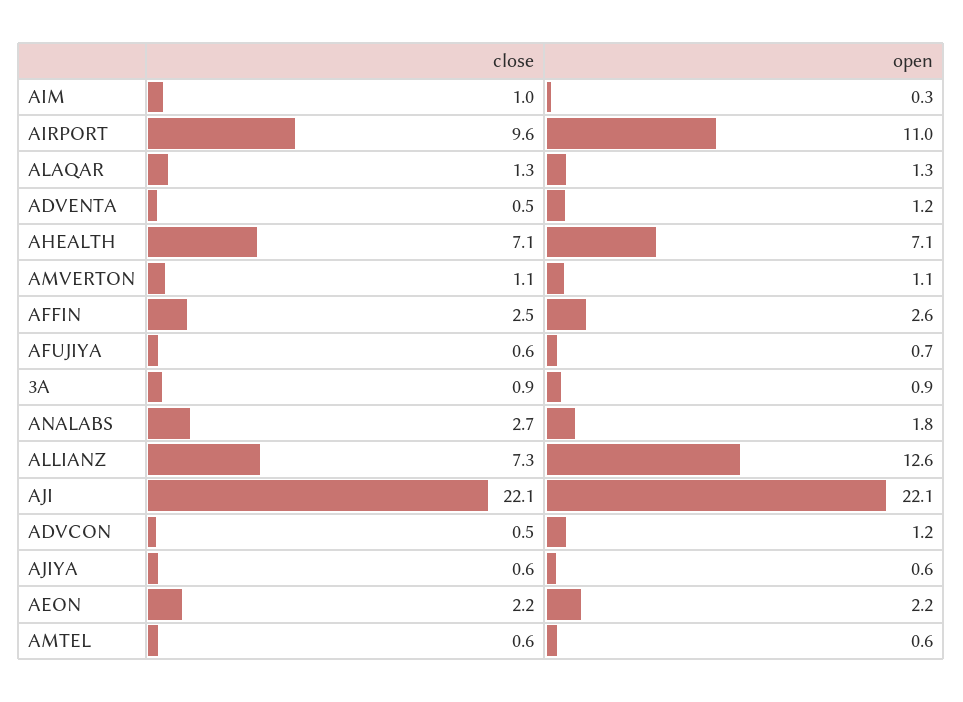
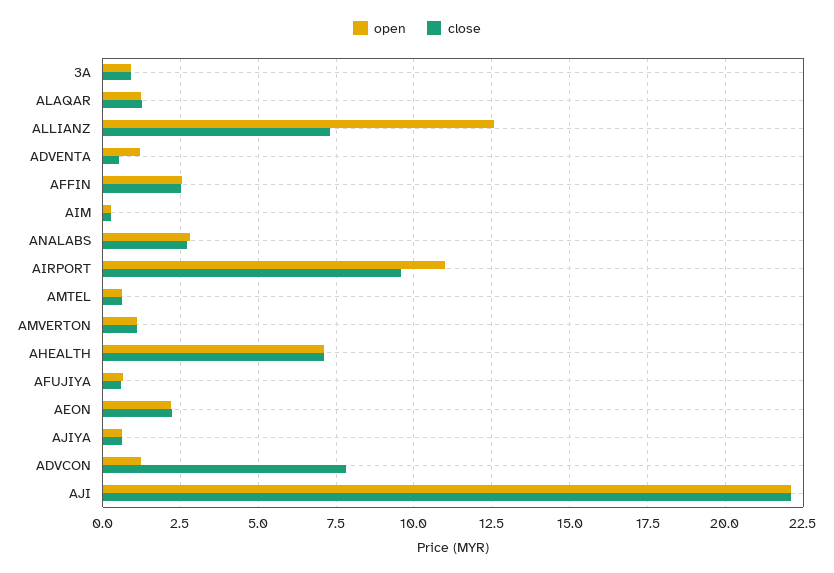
  {
    "close": {
-     "AIM": 1,
+     "AIM": 0.25,
      "AIRPORT": 9.6,
      "ALAQAR": 1.3,
      "ADVENTA": 0.5,
      "AHEALTH": 7.1,
      "AMVERTON": 1.1,
      "AFFIN": 2.5,
      "AFUJIYA": 0.6,
      "3A": 0.9,
      "ANALABS": 2.7,
      "ALLIANZ": 7.3,
      "AJI": 22.1,
-     "ADVCON": 0.5,
+     "ADVCON": 7.75,
      "AJIYA": 0.6,
      "AEON": 2.2,
      "AMTEL": 0.6
    },
    "open": {
      "AIM": 0.3,
      "AIRPORT": 11,
      "ALAQAR": 1.3,
      "ADVENTA": 1.2,
      "AHEALTH": 7.1,
      "AMVERTON": 1.1,
      "AFFIN": 2.6,
      "AFUJIYA": 0.7,
      "3A": 0.9,
-     "ANALABS": 1.8,
+     "ANALABS": 2.75,
      "ALLIANZ": 12.6,
      "AJI": 22.1,
      "ADVCON": 1.2,
      "AJIYA": 0.6,
      "AEON": 2.2,
      "AMTEL": 0.6
    }
  }

